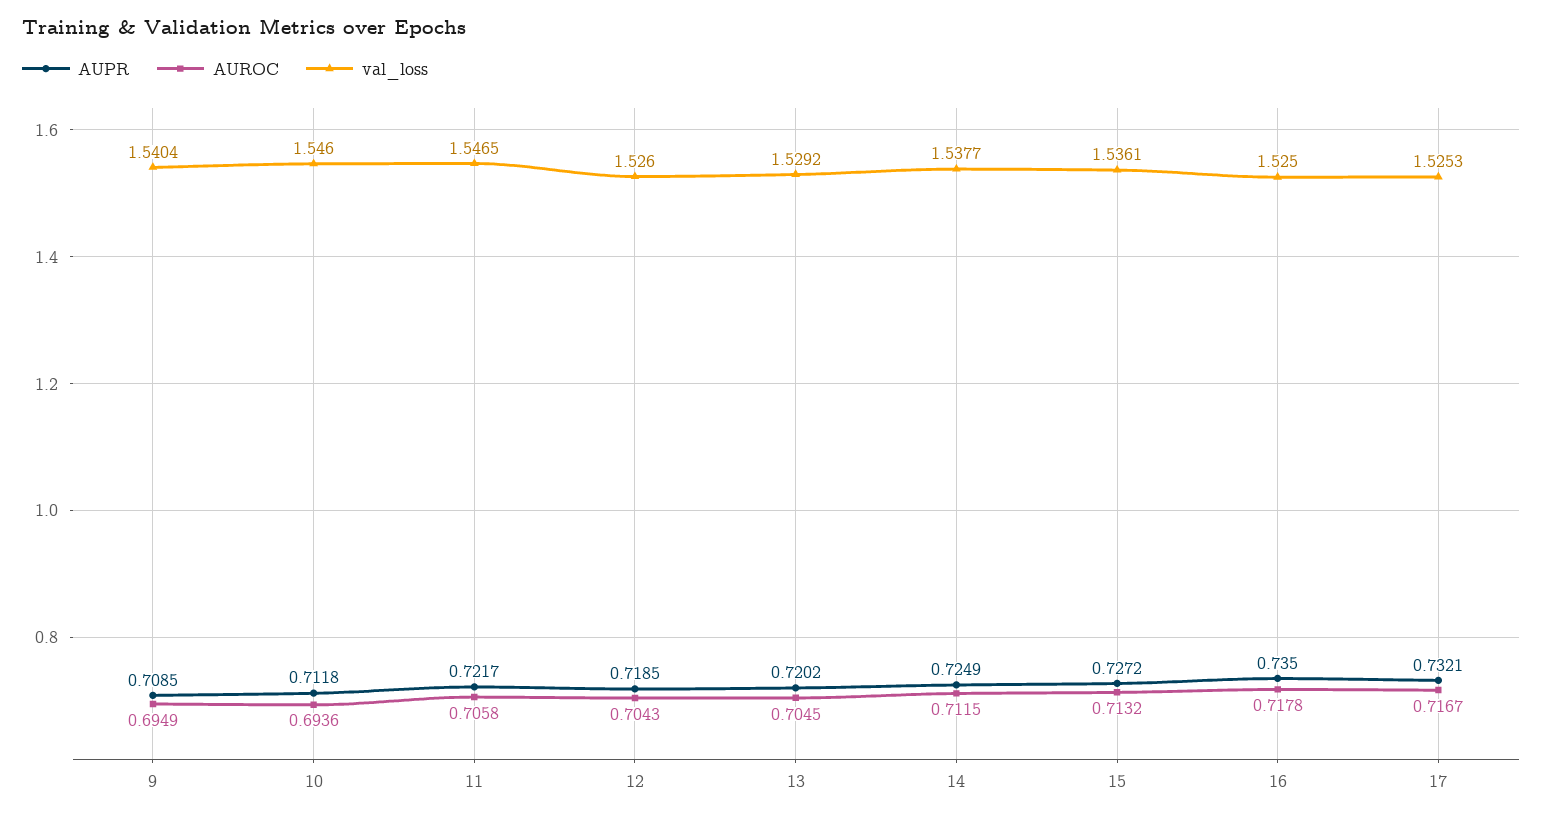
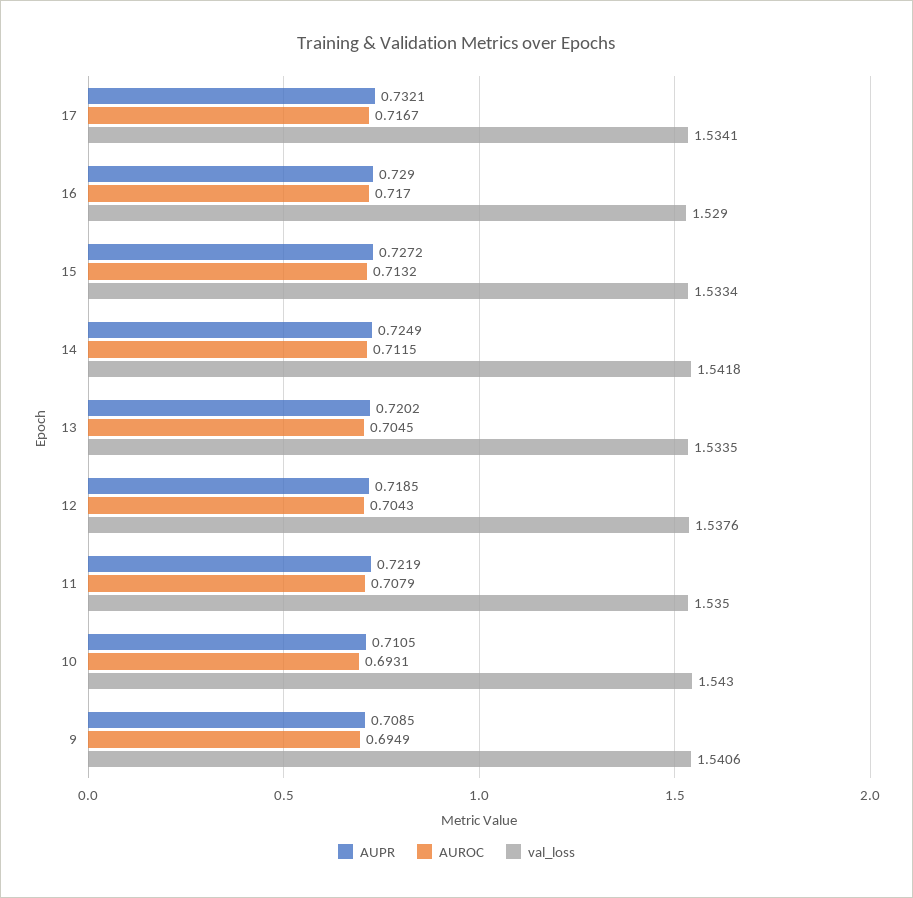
  {
    "AUPR": {
      "9": 0.7085,
-     "10": 0.7118,
+     "10": 0.7105,
-     "11": 0.7217,
+     "11": 0.7219,
      "12": 0.7185,
      "13": 0.7202,
      "14": 0.7249,
      "15": 0.7272,
-     "16": 0.735,
+     "16": 0.729,
      "17": 0.7321
    },
    "AUROC": {
      "9": 0.6949,
-     "10": 0.6936,
+     "10": 0.6931,
-     "11": 0.7058,
+     "11": 0.7079,
      "12": 0.7043,
      "13": 0.7045,
      "14": 0.7115,
      "15": 0.7132,
-     "16": 0.7178,
+     "16": 0.717,
      "17": 0.7167
    },
    "val_loss": {
-     "9": 1.5404,
+     "9": 1.5406,
-     "10": 1.546,
+     "10": 1.543,
-     "11": 1.5465,
+     "11": 1.535,
-     "12": 1.526,
+     "12": 1.5376,
-     "13": 1.5292,
+     "13": 1.5335,
-     "14": 1.5377,
+     "14": 1.5418,
-     "15": 1.5361,
+     "15": 1.5334,
-     "16": 1.525,
+     "16": 1.529,
-     "17": 1.5253
+     "17": 1.5341
    }
  }

